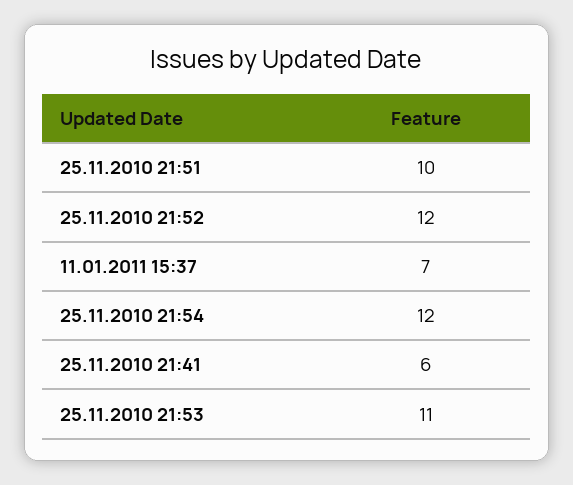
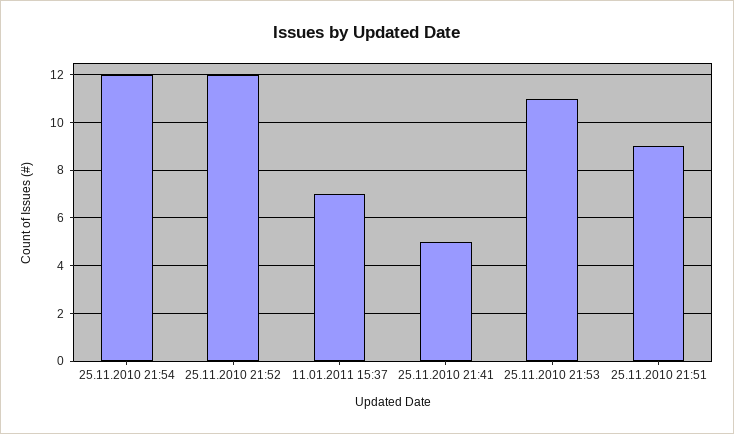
  {
-   "25.11.2010 21:51": 10,
+   "25.11.2010 21:51": 9,
    "25.11.2010 21:52": 12,
    "11.01.2011 15:37": 7,
    "25.11.2010 21:54": 12,
-   "25.11.2010 21:41": 6,
+   "25.11.2010 21:41": 5,
    "25.11.2010 21:53": 11
  }

